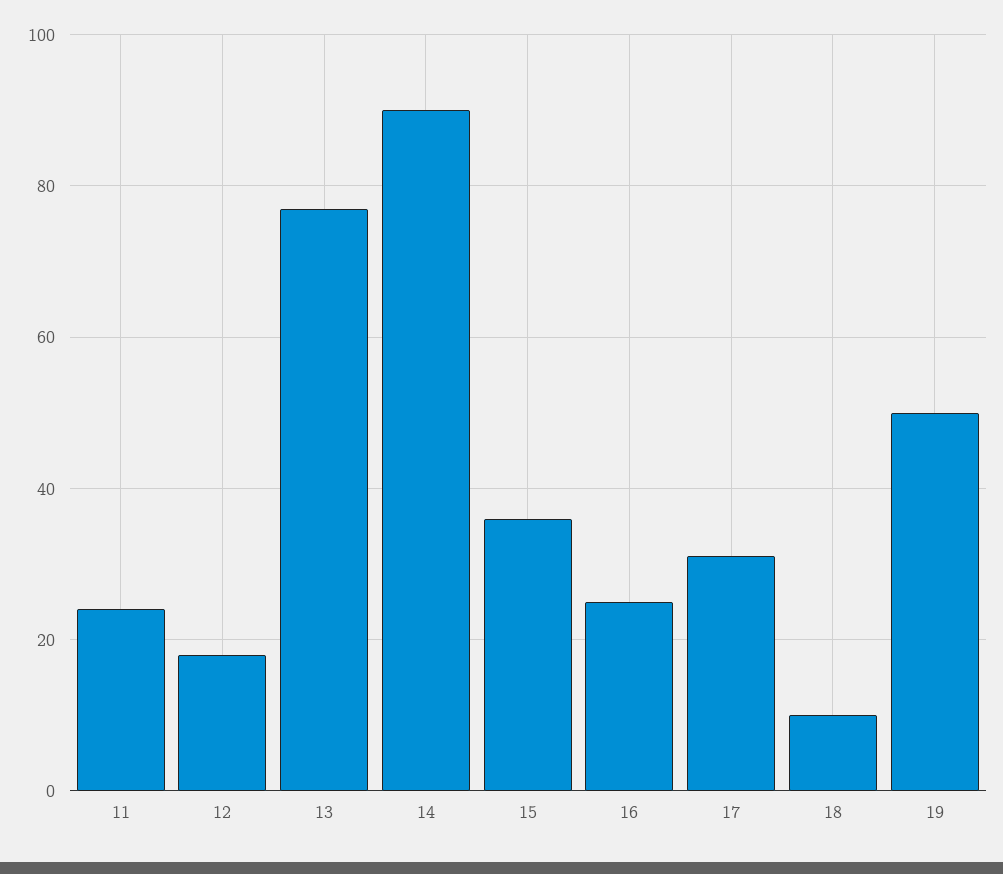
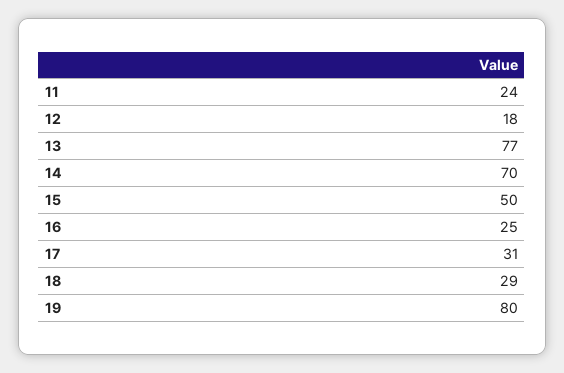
  {
    "11": 24,
    "12": 18,
    "13": 77,
-   "14": 90,
+   "14": 70,
-   "15": 35,
+   "15": 50,
    "16": 25,
    "17": 31,
-   "18": 10,
+   "18": 29,
-   "19": 50
+   "19": 80
  }

